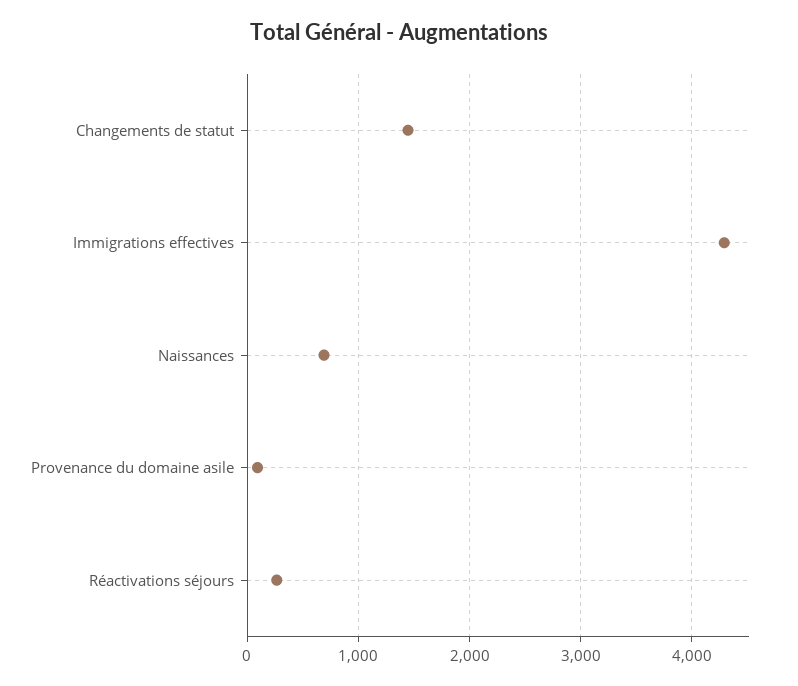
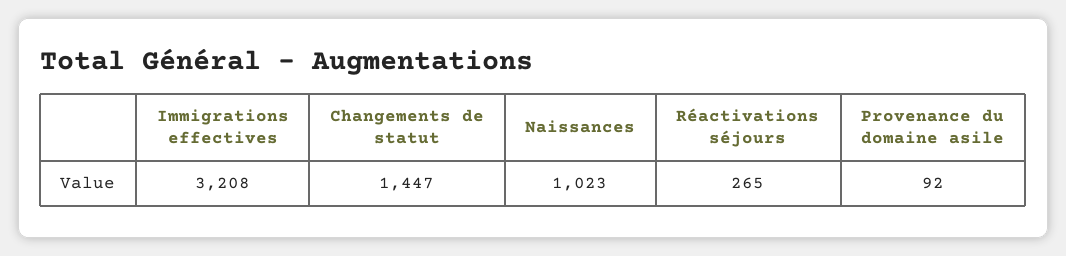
  {
    "Changements de statut": 1447,
-   "Immigrations effectives": 4300,
+   "Immigrations effectives": 3208,
-   "Naissances": 700,
+   "Naissances": 1023,
    "Provenance du domaine asile": 92,
    "Réactivations séjours": 265
  }

